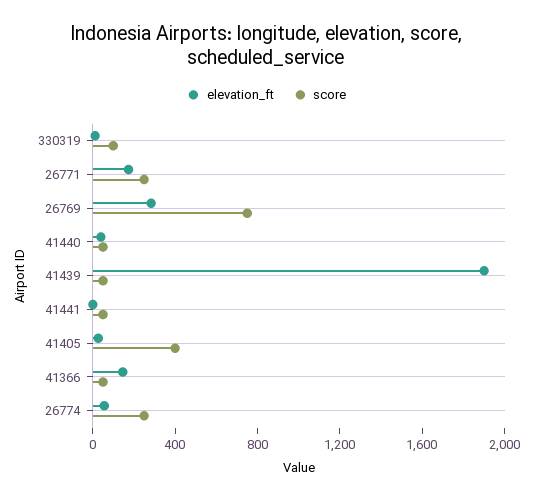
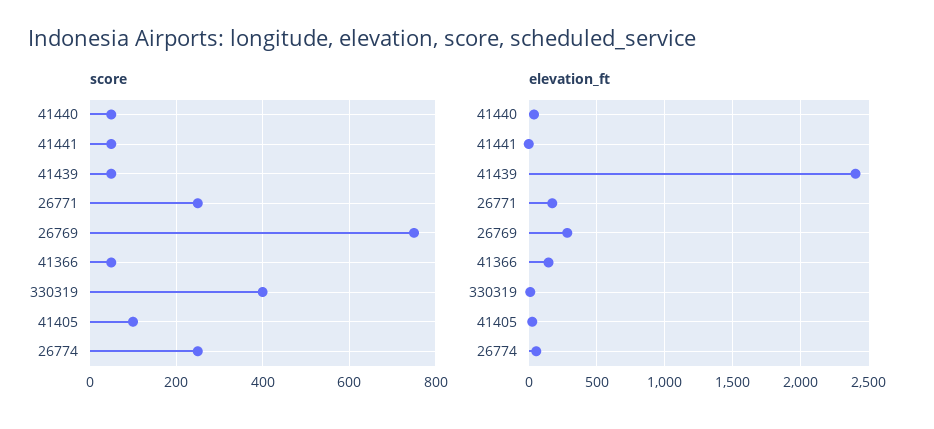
  {
    "elevation_ft": {
      "330319": 0,
      "26771": 150,
      "26769": 300,
      "41440": 50,
-     "41439": 1900,
+     "41439": 2400,
      "41441": 0,
      "41405": 50,
      "41366": 150,
      "26774": 50
    },
    "score": {
-     "330319": 100,
+     "330319": 400,
      "26771": 260,
      "26769": 760,
      "41440": 60,
      "41439": 60,
      "41441": 60,
-     "41405": 400,
+     "41405": 100,
      "41366": 60,
      "26774": 260
    }
  }

